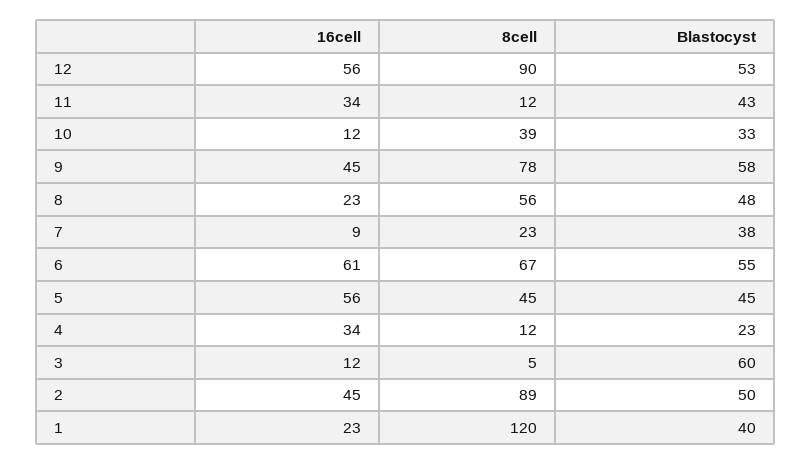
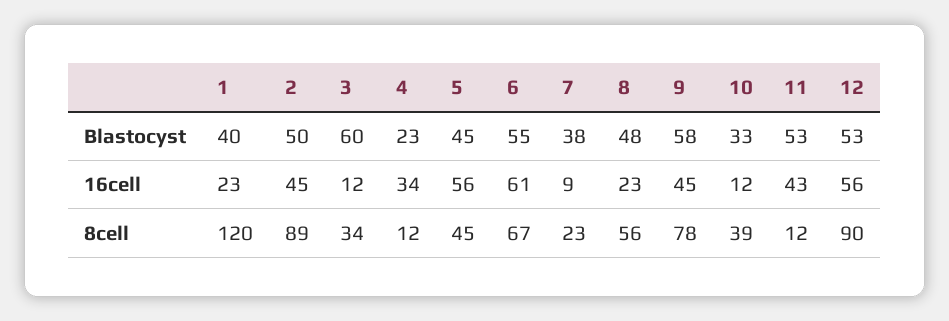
  {
    "16cell": {
      "12": 56,
-     "11": 34,
+     "11": 43,
      "10": 12,
      "9": 45,
      "8": 23,
      "7": 9,
      "6": 61,
      "5": 56,
      "4": 34,
      "3": 12,
      "2": 45,
      "1": 23
    },
    "8cell": {
      "12": 90,
      "11": 12,
      "10": 39,
      "9": 78,
      "8": 56,
      "7": 23,
      "6": 67,
      "5": 45,
      "4": 12,
-     "3": 5,
+     "3": 34,
      "2": 89,
      "1": 120
    },
    "Blastocyst": {
      "12": 53,
-     "11": 43,
+     "11": 53,
      "10": 33,
      "9": 58,
      "8": 48,
      "7": 38,
      "6": 55,
      "5": 45,
      "4": 23,
      "3": 60,
      "2": 50,
      "1": 40
    }
  }

